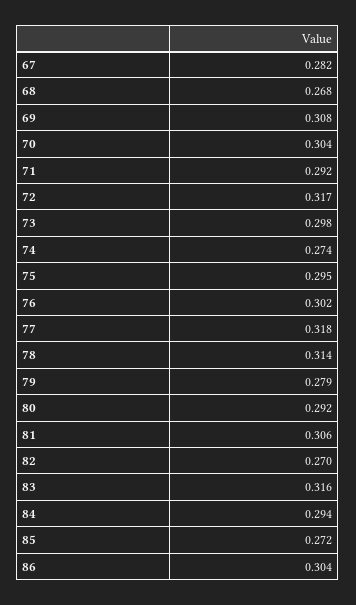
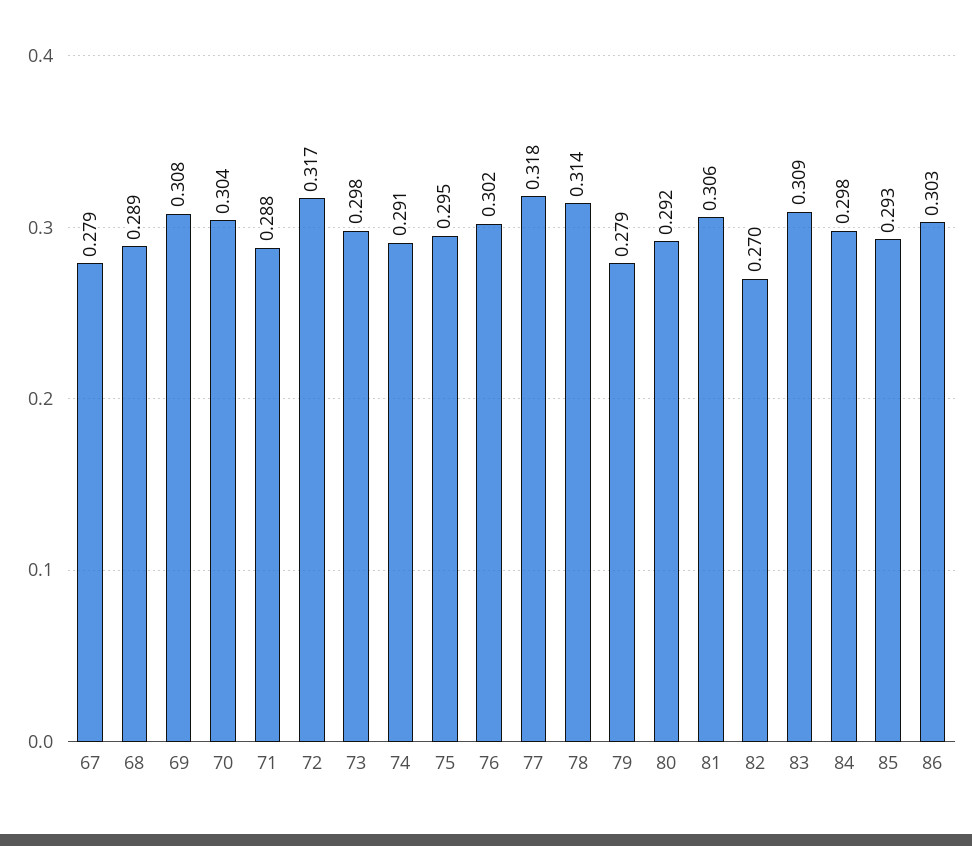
  {
-   "67": 0.282,
+   "67": 0.279,
-   "68": 0.268,
+   "68": 0.289,
    "69": 0.308,
    "70": 0.304,
-   "71": 0.292,
+   "71": 0.288,
    "72": 0.317,
    "73": 0.298,
-   "74": 0.274,
+   "74": 0.291,
    "75": 0.295,
    "76": 0.302,
    "77": 0.318,
    "78": 0.314,
    "79": 0.279,
    "80": 0.292,
    "81": 0.306,
    "82": 0.27,
-   "83": 0.316,
+   "83": 0.309,
-   "84": 0.294,
+   "84": 0.298,
-   "85": 0.272,
+   "85": 0.293,
-   "86": 0.304
+   "86": 0.303
  }

